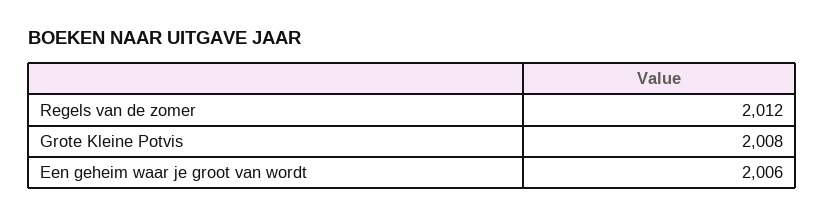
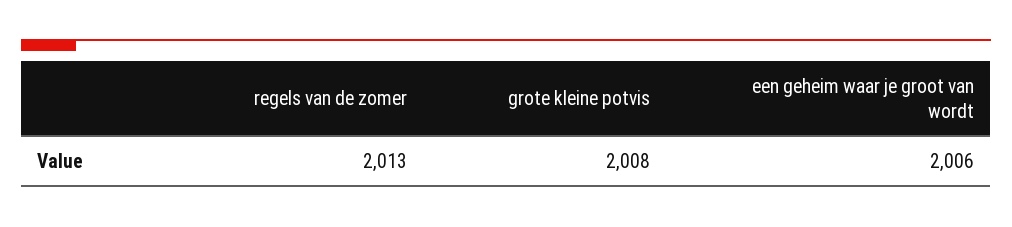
  {
-   "Regels van de zomer": 2012,
+   "Regels van de zomer": 2013,
    "Grote Kleine Potvis": 2008,
    "Een geheim waar je groot van wordt": 2006
  }

